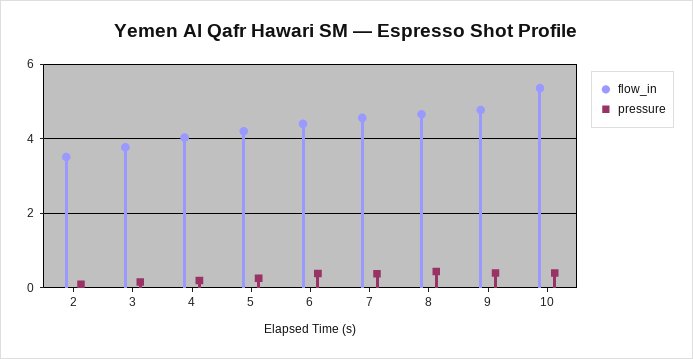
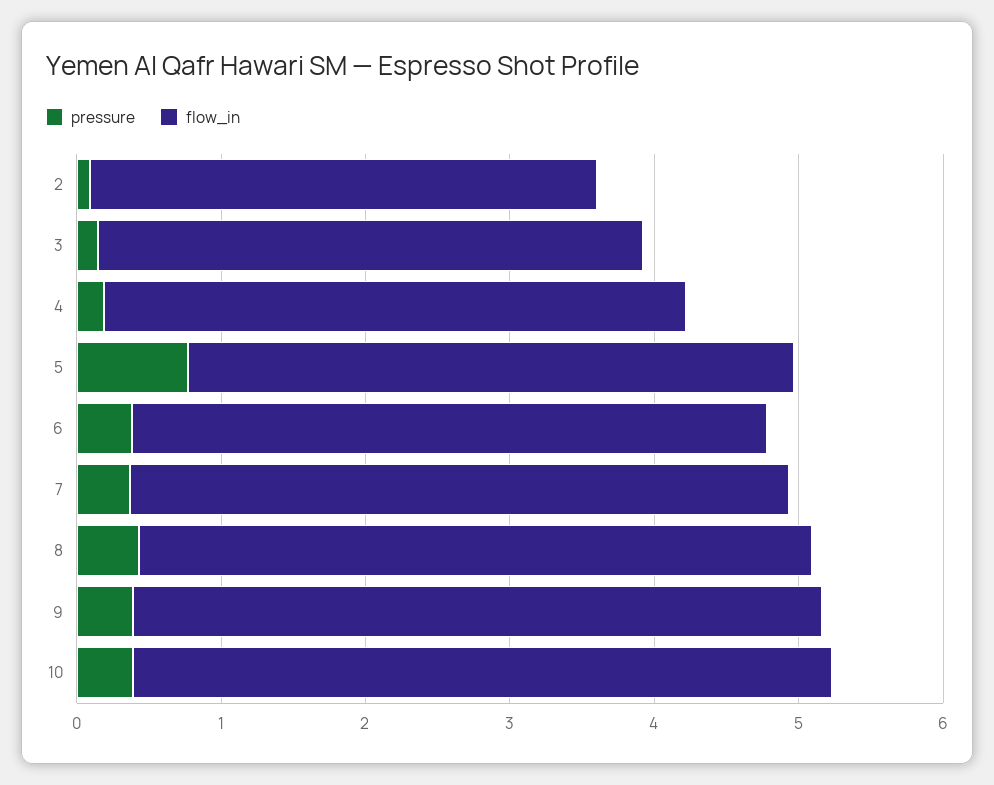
  {
    "flow_in": {
      "2": 3.6,
      "3": 3.8,
      "4": 4,
      "5": 4.2,
      "6": 4.4,
      "7": 4.6,
      "8": 4.6,
      "9": 4.8,
-     "10": 5.4
+     "10": 4.8
    },
    "pressure": {
      "2": 0,
      "3": 0.2,
      "4": 0.2,
-     "5": 0.2,
+     "5": 0.8,
      "6": 0.4,
      "7": 0.4,
      "8": 0.4,
      "9": 0.4,
      "10": 0.4
    }
  }

